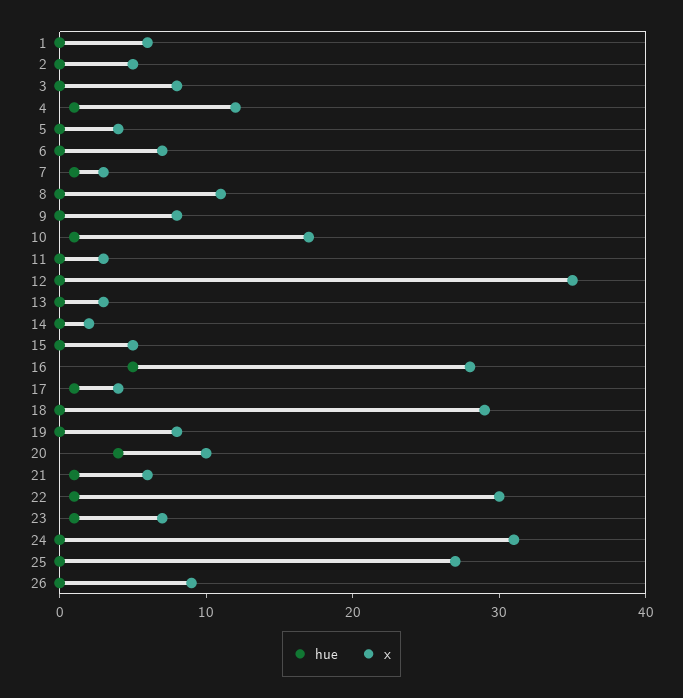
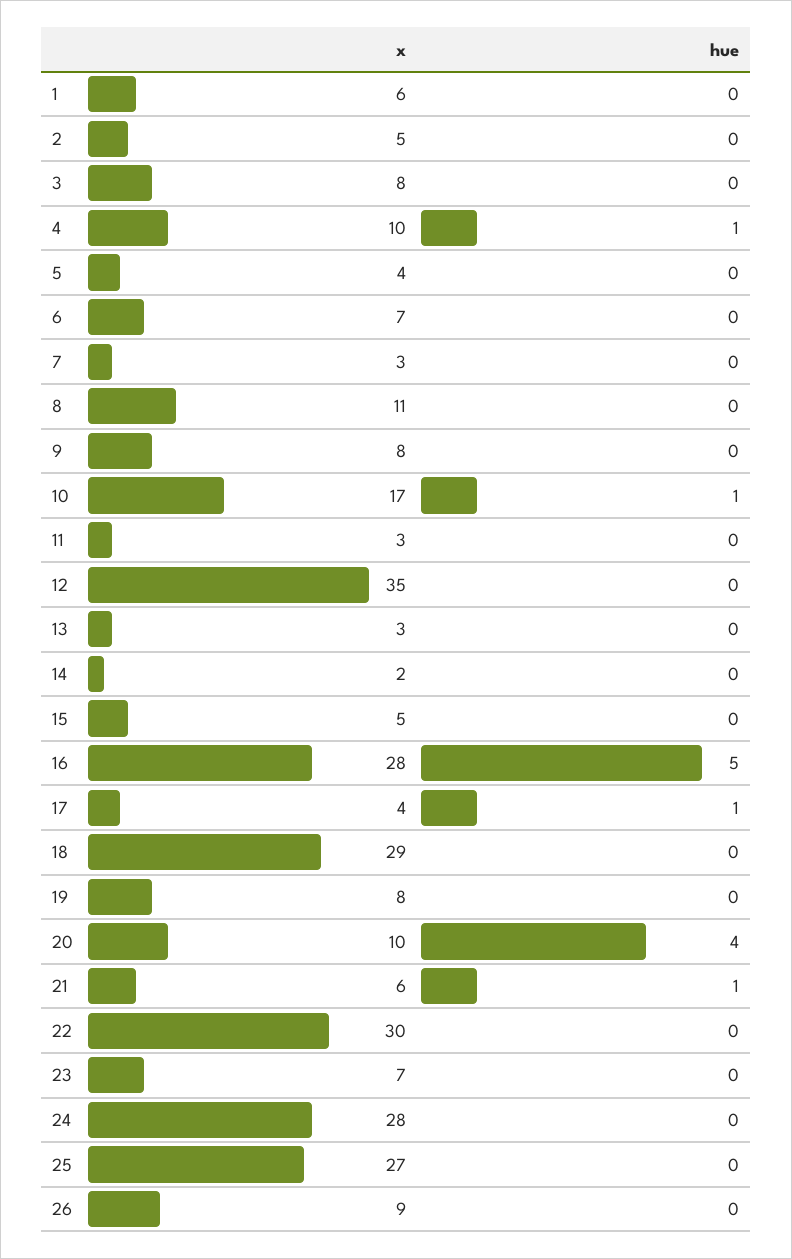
  {
    "hue": {
      "1": 0,
      "2": 0,
      "3": 0,
      "4": 1,
      "5": 0,
      "6": 0,
-     "7": 1,
+     "7": 0,
      "8": 0,
      "9": 0,
      "10": 1,
      "11": 0,
      "12": 0,
      "13": 0,
      "14": 0,
      "15": 0,
      "16": 5,
      "17": 1,
      "18": 0,
      "19": 0,
      "20": 4,
      "21": 1,
-     "22": 1,
+     "22": 0,
-     "23": 1,
+     "23": 0,
      "24": 0,
      "25": 0,
      "26": 0
    },
    "x": {
      "1": 6,
      "2": 5,
      "3": 8,
-     "4": 12,
+     "4": 10,
      "5": 4,
      "6": 7,
      "7": 3,
      "8": 11,
      "9": 8,
      "10": 17,
      "11": 3,
      "12": 35,
      "13": 3,
      "14": 2,
      "15": 5,
      "16": 28,
      "17": 4,
      "18": 29,
      "19": 8,
      "20": 10,
      "21": 6,
      "22": 30,
      "23": 7,
-     "24": 31,
+     "24": 28,
      "25": 27,
      "26": 9
    }
  }

